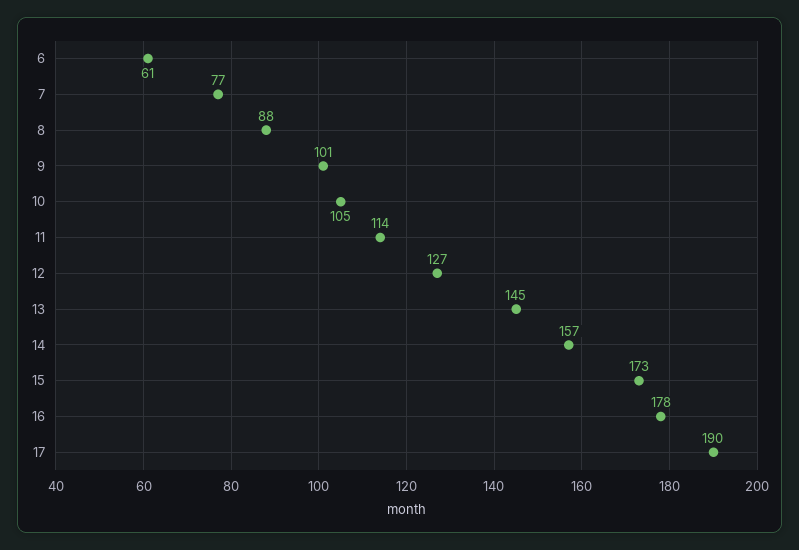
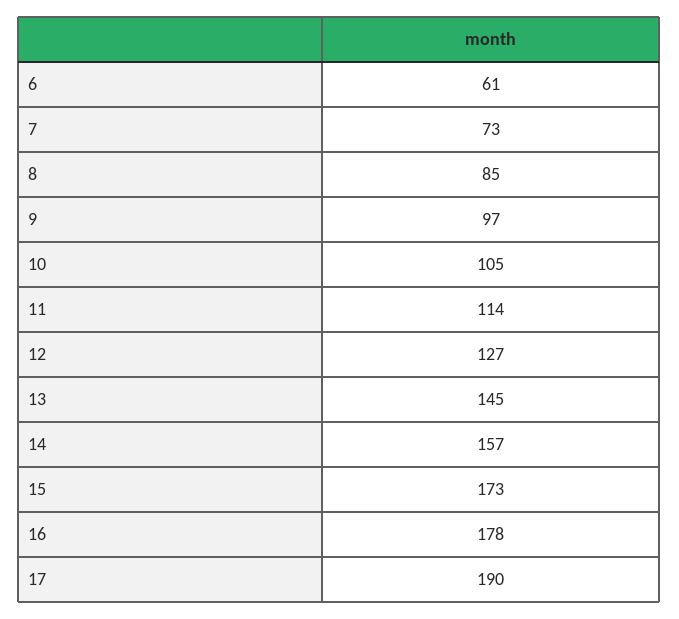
  {
    "6": 61,
-   "7": 77,
+   "7": 73,
-   "8": 88,
+   "8": 85,
-   "9": 101,
+   "9": 97,
    "10": 105,
    "11": 114,
    "12": 127,
    "13": 145,
    "14": 157,
    "15": 173,
    "16": 178,
    "17": 190
  }

